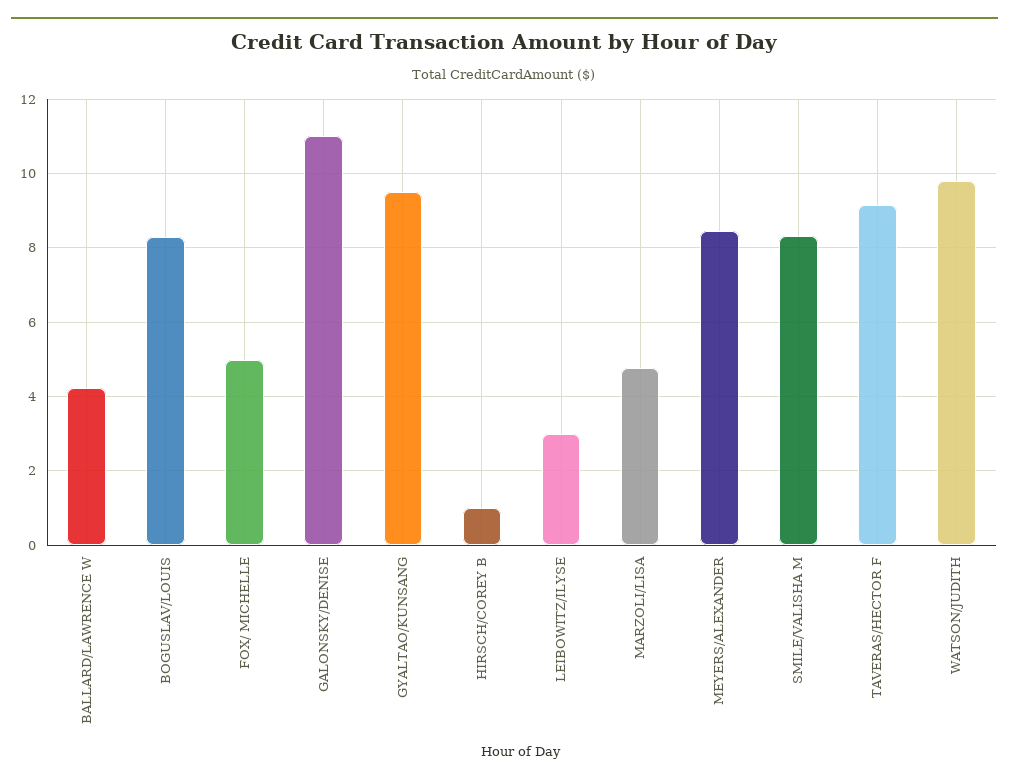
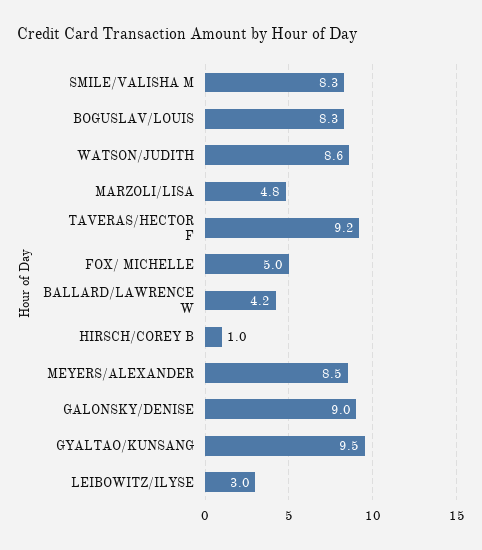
  {
    "BALLARD/LAWRENCE W": 4.2,
    "BOGUSLAV/LOUIS": 8.3,
    "FOX/ MICHELLE": 5,
-   "GALONSKY/DENISE": 11,
+   "GALONSKY/DENISE": 9,
    "GYALTAO/KUNSANG": 9.5,
    "HIRSCH/COREY B": 1,
    "LEIBOWITZ/ILYSE": 3,
    "MARZOLI/LISA": 4.8,
    "MEYERS/ALEXANDER": 8.5,
    "SMILE/VALISHA M": 8.3,
    "TAVERAS/HECTOR F": 9.2,
-   "WATSON/JUDITH": 9.8
+   "WATSON/JUDITH": 8.6
  }

